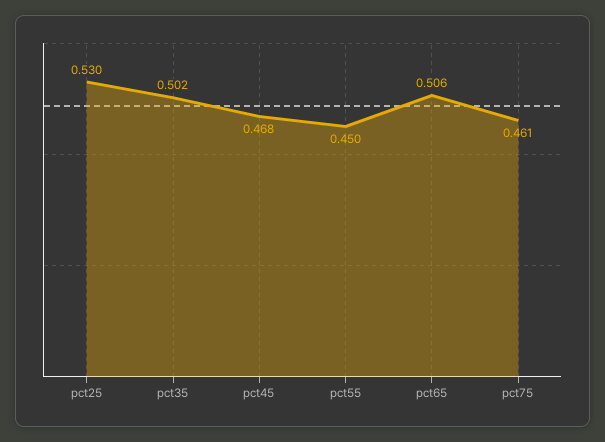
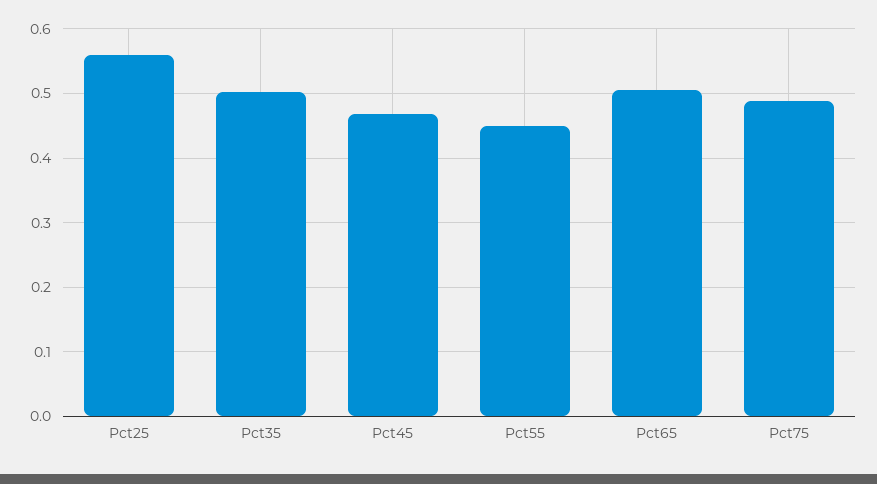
  {
-   "pct25": 0.53,
+   "pct25": 0.56,
    "pct35": 0.502,
    "pct45": 0.468,
    "pct55": 0.45,
    "pct65": 0.506,
-   "pct75": 0.461
+   "pct75": 0.49
  }

